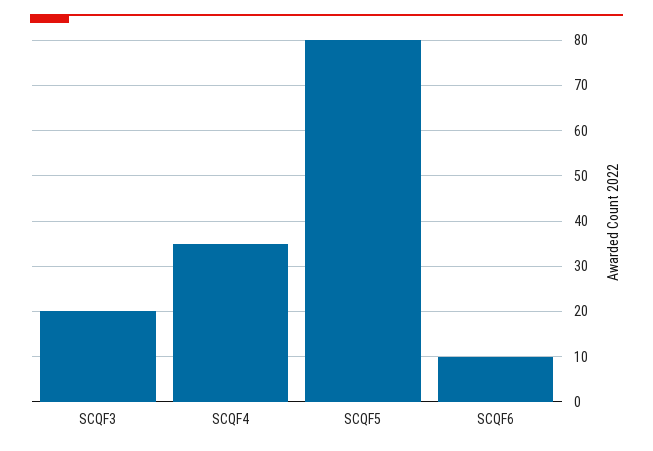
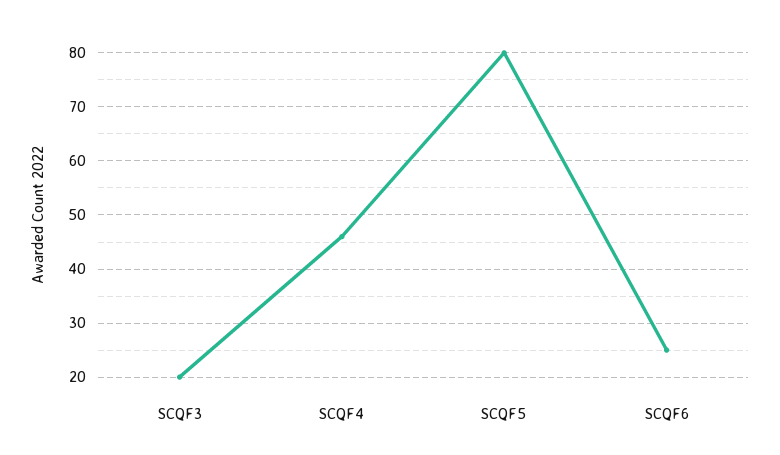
  {
    "SCQF3": 20,
-   "SCQF4": 35,
+   "SCQF4": 45,
    "SCQF5": 80,
-   "SCQF6": 10
+   "SCQF6": 25
  }

